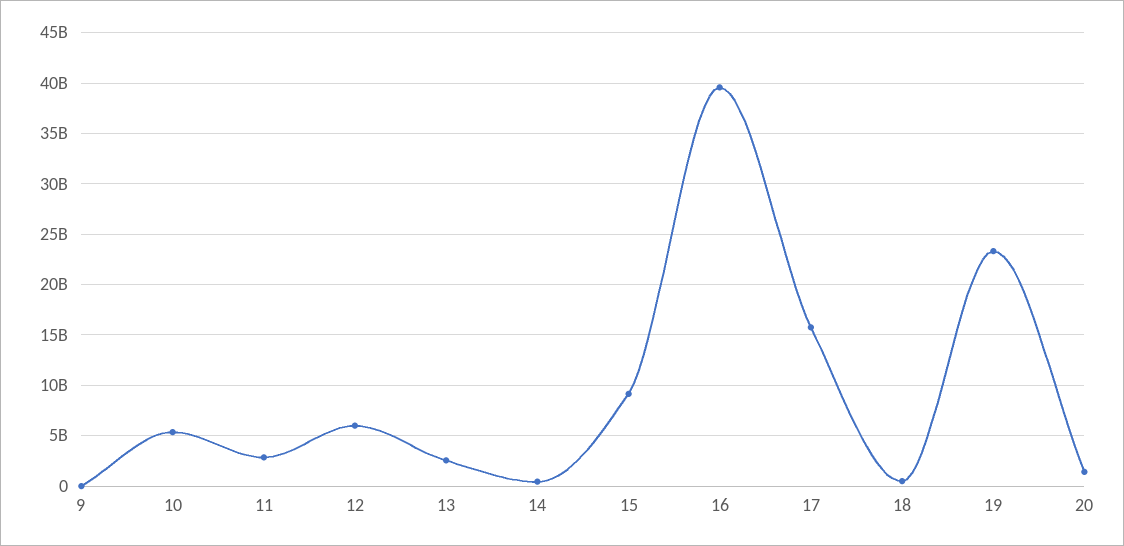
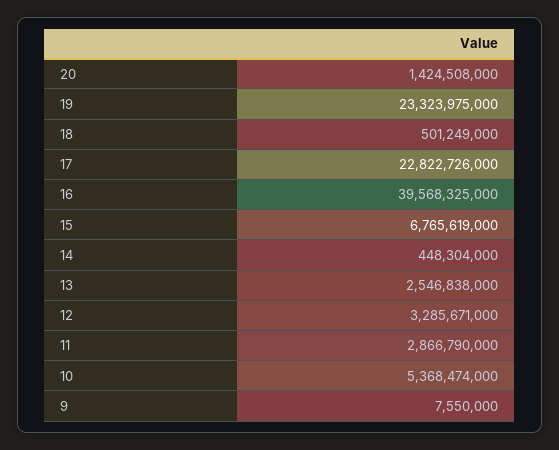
  {
    "9": 7550000,
    "10": 5368474000,
    "11": 2866790000,
-   "12": 6000000000,
+   "12": 3285671000,
    "13": 2546838000,
    "14": 448304000,
-   "15": 9000000000,
+   "15": 6765619000,
    "16": 39568325000,
-   "17": 16000000000,
+   "17": 22822726000,
    "18": 501249000,
    "19": 23323975000,
    "20": 1424508000
  }

